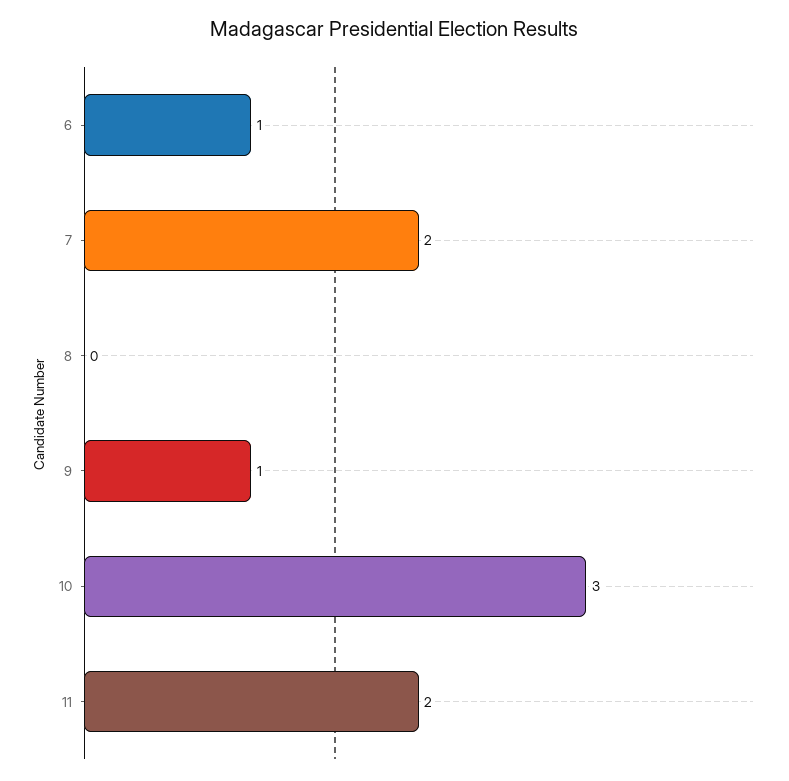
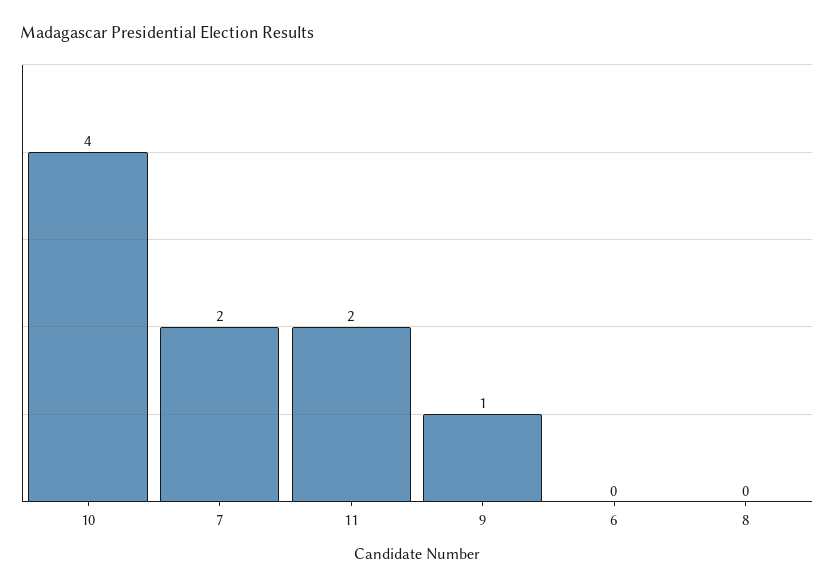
  {
-   "6": 1,
+   "6": 0,
    "7": 2,
    "8": 0,
    "9": 1,
-   "10": 3,
+   "10": 4,
    "11": 2
  }

